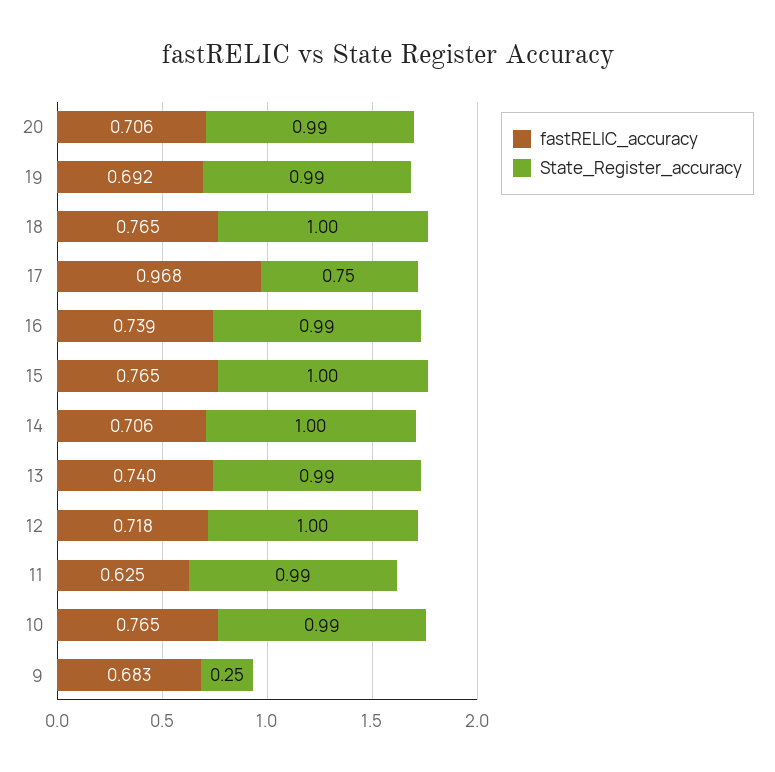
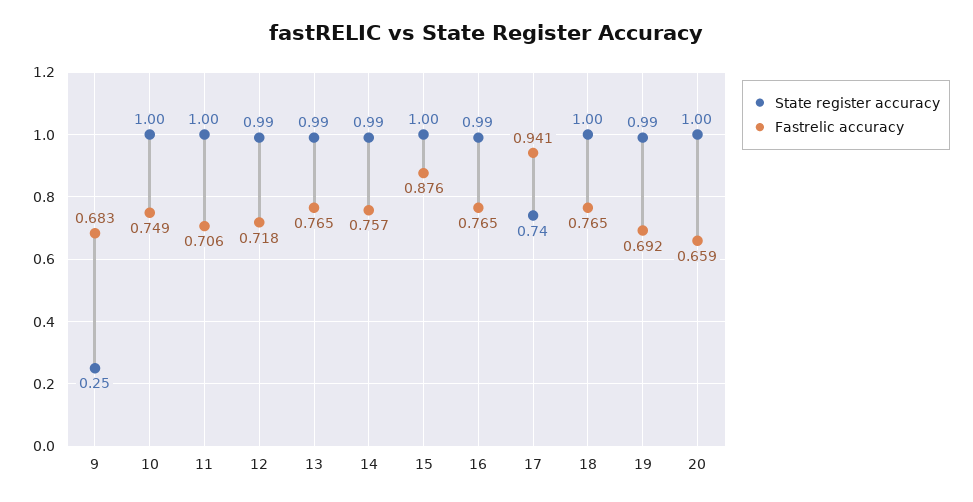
  {
    "fastRELIC_accuracy": {
-     "20": 0.706,
+     "20": 0.659,
      "19": 0.692,
      "18": 0.765,
-     "17": 0.968,
+     "17": 0.941,
-     "16": 0.739,
+     "16": 0.765,
-     "15": 0.765,
+     "15": 0.876,
-     "14": 0.706,
+     "14": 0.757,
-     "13": 0.74,
+     "13": 0.765,
      "12": 0.718,
-     "11": 0.625,
+     "11": 0.706,
-     "10": 0.765,
+     "10": 0.749,
      "9": 0.683
    },
    "State_Register_accuracy": {
-     "20": 0.99,
+     "20": 1,
      "19": 0.99,
      "18": 1,
-     "17": 0.75,
+     "17": 0.74,
      "16": 0.99,
      "15": 1,
-     "14": 1,
+     "14": 0.99,
      "13": 0.99,
-     "12": 1,
+     "12": 0.99,
-     "11": 0.99,
+     "11": 1,
-     "10": 0.99,
+     "10": 1,
      "9": 0.25
    }
  }

